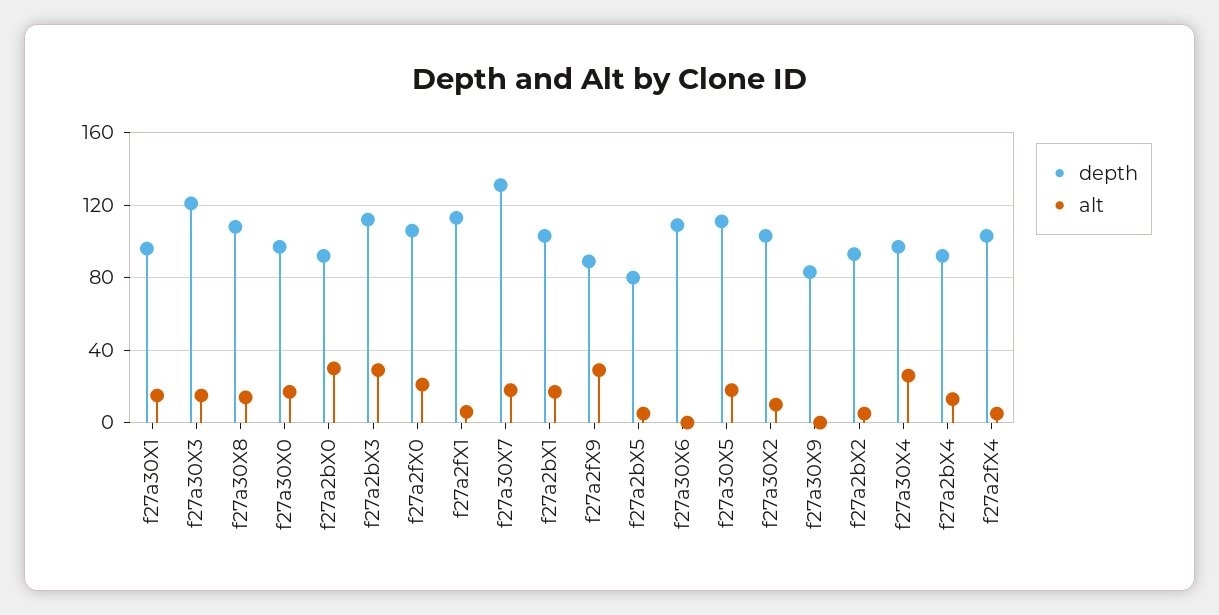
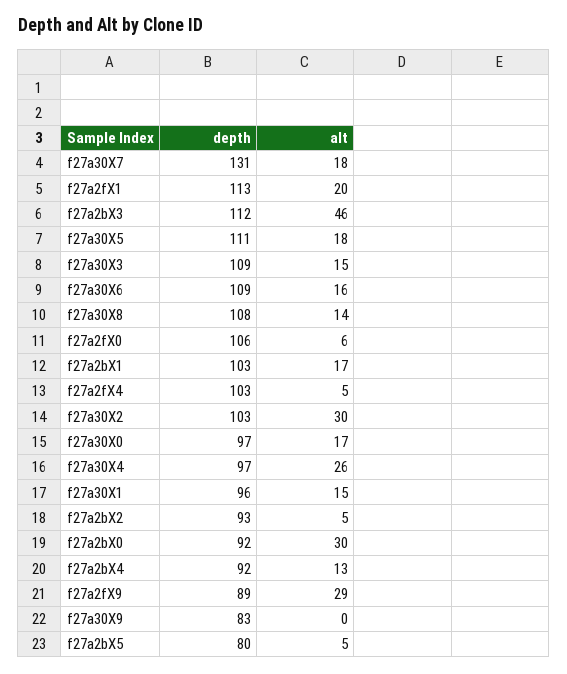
  {
    "depth": {
      "f27a30X1": 96,
-     "f27a30X3": 120,
+     "f27a30X3": 109,
      "f27a30X8": 108,
      "f27a30X0": 97,
      "f27a2bX0": 92,
      "f27a2bX3": 112,
      "f27a2fX0": 106,
      "f27a2fX1": 113,
      "f27a30X7": 131,
      "f27a2bX1": 103,
      "f27a2fX9": 89,
      "f27a2bX5": 80,
      "f27a30X6": 109,
      "f27a30X5": 111,
      "f27a30X2": 103,
      "f27a30X9": 83,
      "f27a2bX2": 93,
      "f27a30X4": 97,
      "f27a2bX4": 92,
      "f27a2fX4": 103
    },
    "alt": {
      "f27a30X1": 15,
      "f27a30X3": 15,
      "f27a30X8": 14,
      "f27a30X0": 17,
      "f27a2bX0": 30,
-     "f27a2bX3": 30,
+     "f27a2bX3": 46,
-     "f27a2fX0": 20,
+     "f27a2fX0": 6,
-     "f27a2fX1": 5,
+     "f27a2fX1": 20,
      "f27a30X7": 18,
      "f27a2bX1": 17,
      "f27a2fX9": 29,
      "f27a2bX5": 5,
-     "f27a30X6": 0,
+     "f27a30X6": 16,
      "f27a30X5": 18,
-     "f27a30X2": 10,
+     "f27a30X2": 30,
      "f27a30X9": 0,
      "f27a2bX2": 5,
      "f27a30X4": 26,
      "f27a2bX4": 13,
      "f27a2fX4": 5
    }
  }

